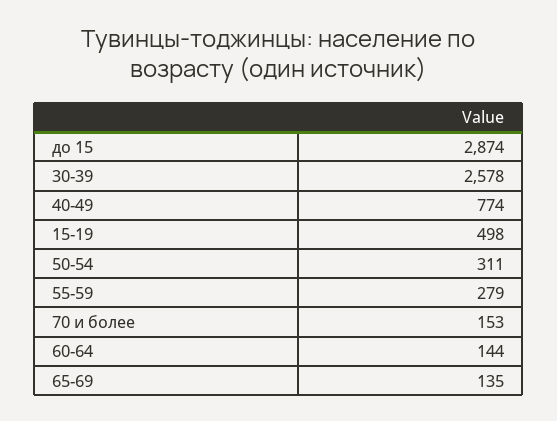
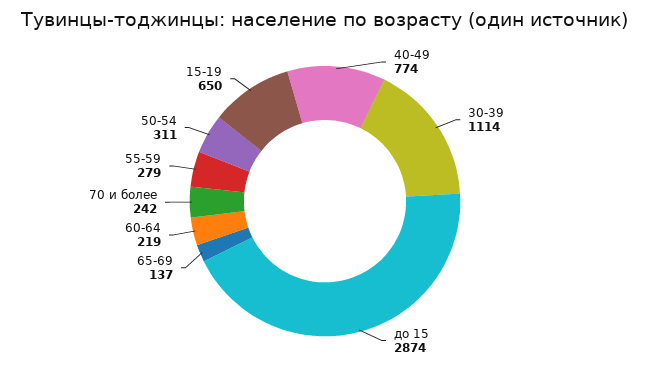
  {
    "до 15": 2874,
-   "30-39": 2578,
+   "30-39": 1114,
    "40-49": 774,
-   "15-19": 498,
+   "15-19": 650,
    "50-54": 311,
    "55-59": 279,
-   "70 и более": 153,
+   "70 и более": 242,
-   "60-64": 144,
+   "60-64": 219,
-   "65-69": 135
+   "65-69": 137
  }

